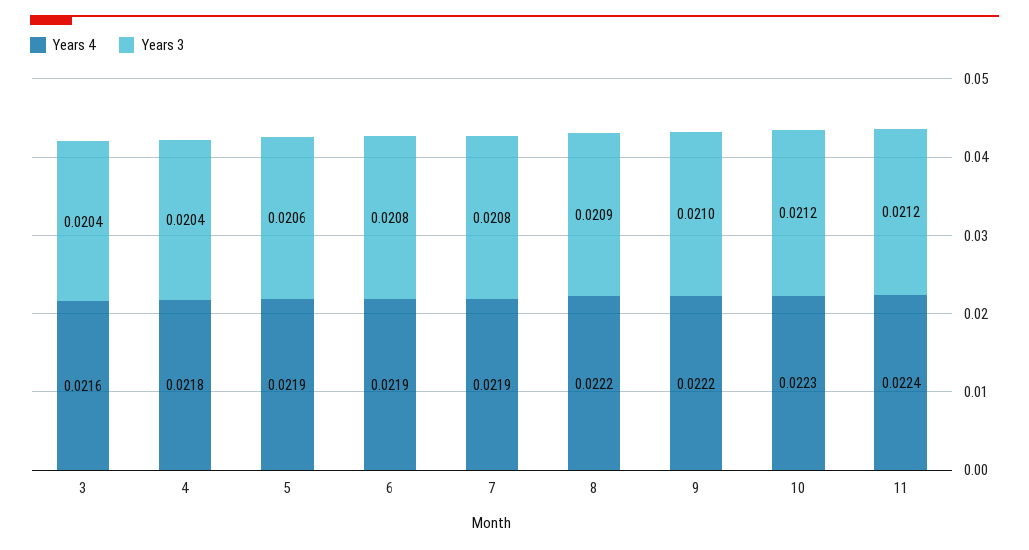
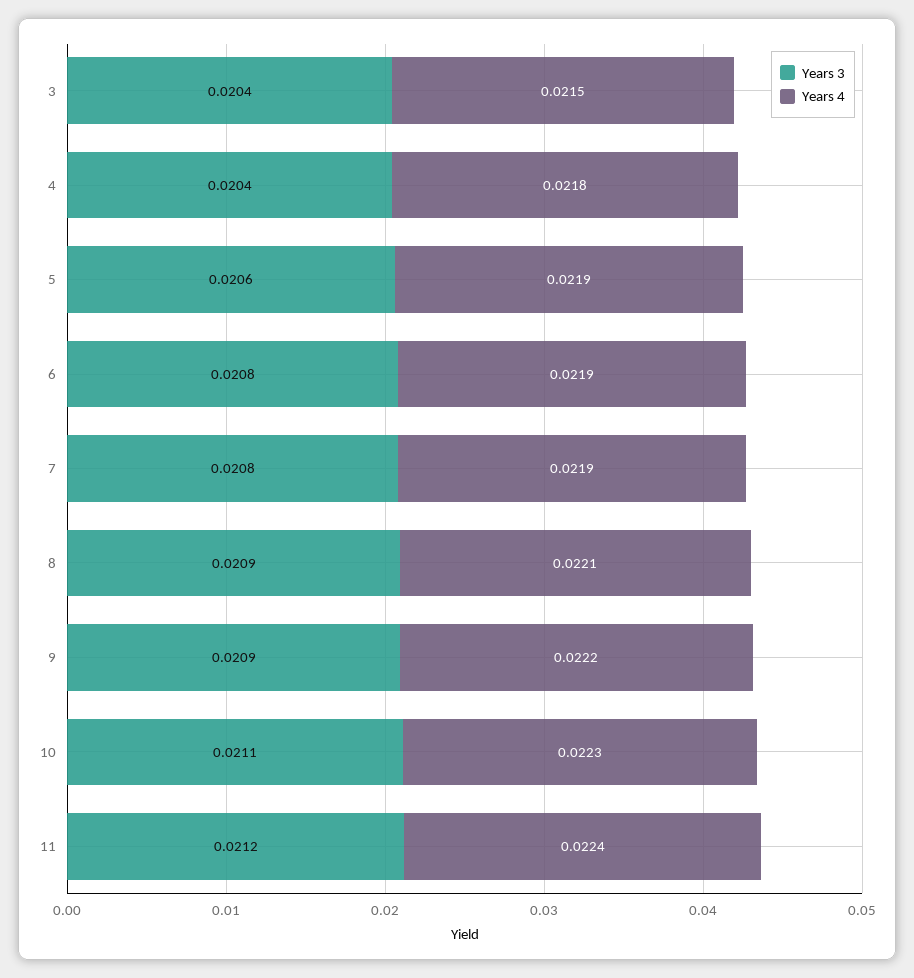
  {
    "Years 4": {
-     "3": 0.0216,
+     "3": 0.0215,
      "4": 0.0218,
      "5": 0.0219,
      "6": 0.0219,
      "7": 0.0219,
-     "8": 0.0222,
+     "8": 0.0221,
      "9": 0.0222,
      "10": 0.0223,
      "11": 0.0224
    },
    "Years 3": {
      "3": 0.0204,
      "4": 0.0204,
      "5": 0.0206,
      "6": 0.0208,
      "7": 0.0208,
      "8": 0.0209,
-     "9": 0.021,
+     "9": 0.0209,
-     "10": 0.0212,
+     "10": 0.0211,
      "11": 0.0212
    }
  }

